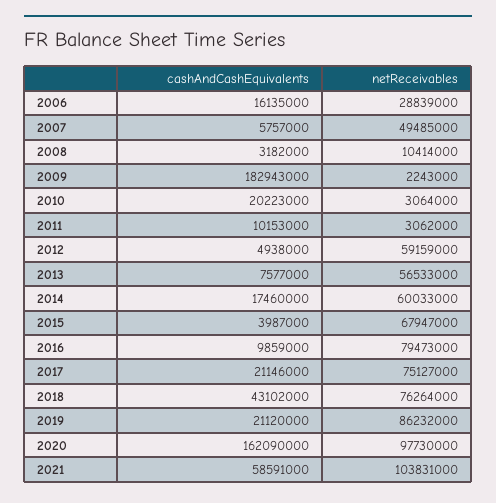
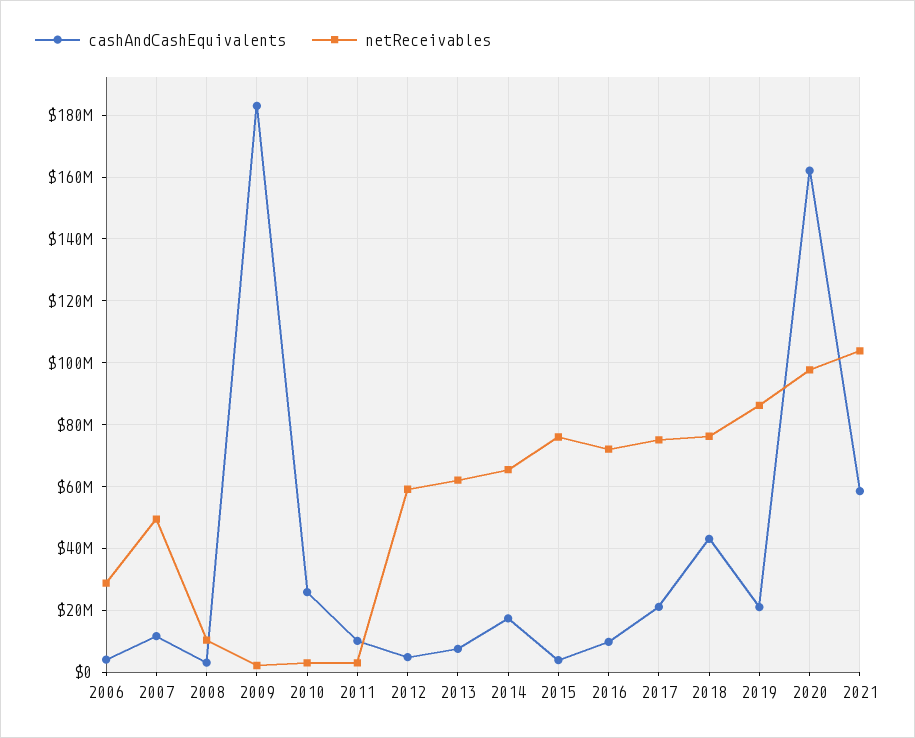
  {
    "cashAndCashEquivalents": {
-     "2006": 16135000,
+     "2006": 4000000,
-     "2007": 5757000,
+     "2007": 12000000,
      "2008": 3182000,
      "2009": 182943000,
-     "2010": 20223000,
+     "2010": 26000000,
      "2011": 10153000,
      "2012": 4938000,
      "2013": 7577000,
      "2014": 17460000,
      "2015": 3987000,
      "2016": 9859000,
      "2017": 21146000,
      "2018": 43102000,
      "2019": 21120000,
      "2020": 162090000,
      "2021": 58591000
    },
    "netReceivables": {
      "2006": 28839000,
      "2007": 49485000,
      "2008": 10414000,
      "2009": 2243000,
      "2010": 3064000,
      "2011": 3062000,
      "2012": 59159000,
-     "2013": 56533000,
+     "2013": 62000000,
-     "2014": 60033000,
+     "2014": 66000000,
-     "2015": 67947000,
+     "2015": 76000000,
-     "2016": 79473000,
+     "2016": 72000000,
      "2017": 75127000,
      "2018": 76264000,
      "2019": 86232000,
      "2020": 97730000,
      "2021": 103831000
    }
  }

